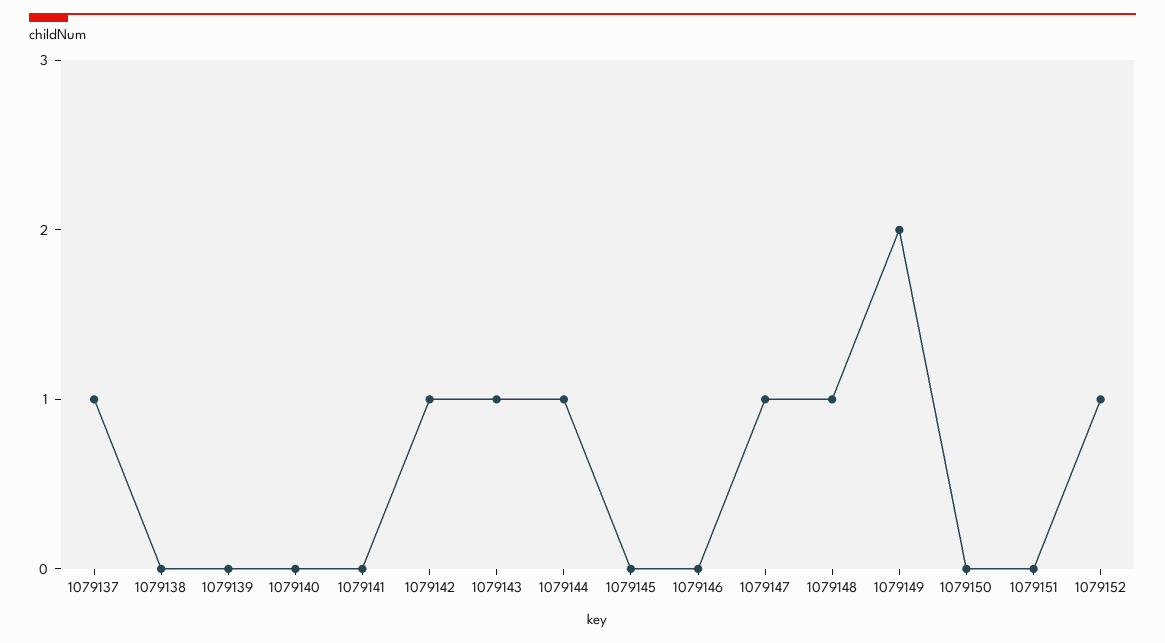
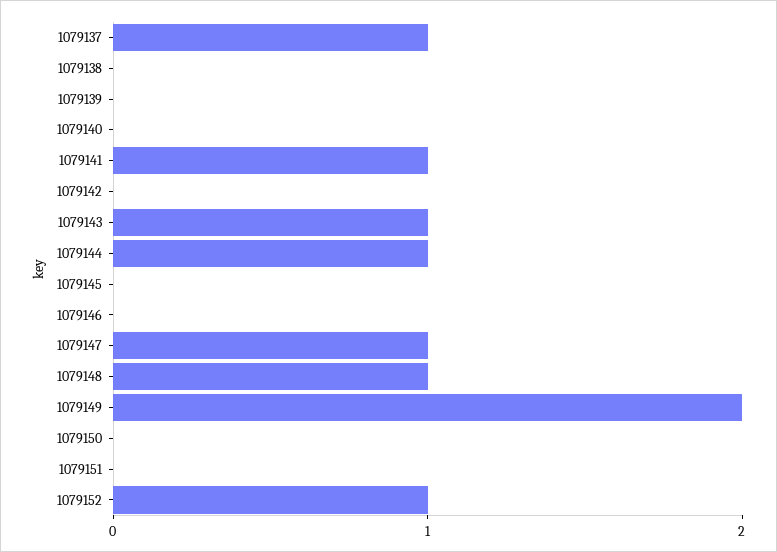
  {
    "1079137": 1,
    "1079138": 0,
    "1079139": 0,
    "1079140": 0,
-   "1079141": 0,
+   "1079141": 1,
-   "1079142": 1,
+   "1079142": 0,
    "1079143": 1,
    "1079144": 1,
    "1079145": 0,
    "1079146": 0,
    "1079147": 1,
    "1079148": 1,
    "1079149": 2,
    "1079150": 0,
    "1079151": 0,
    "1079152": 1
  }

